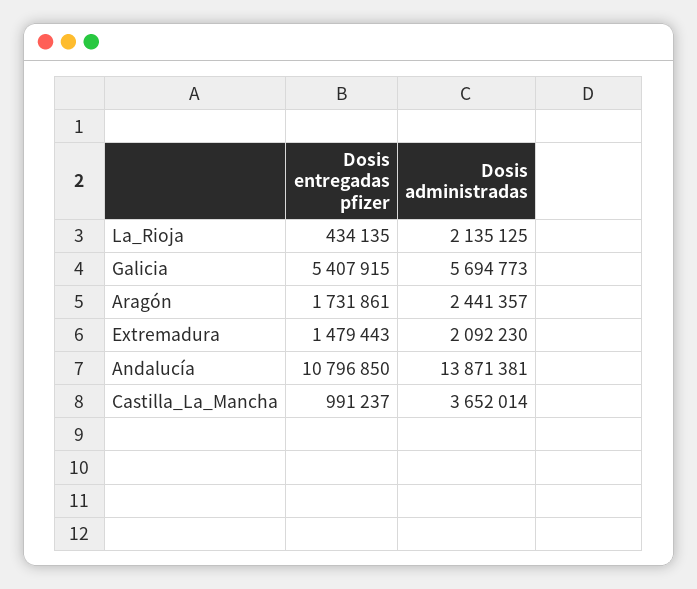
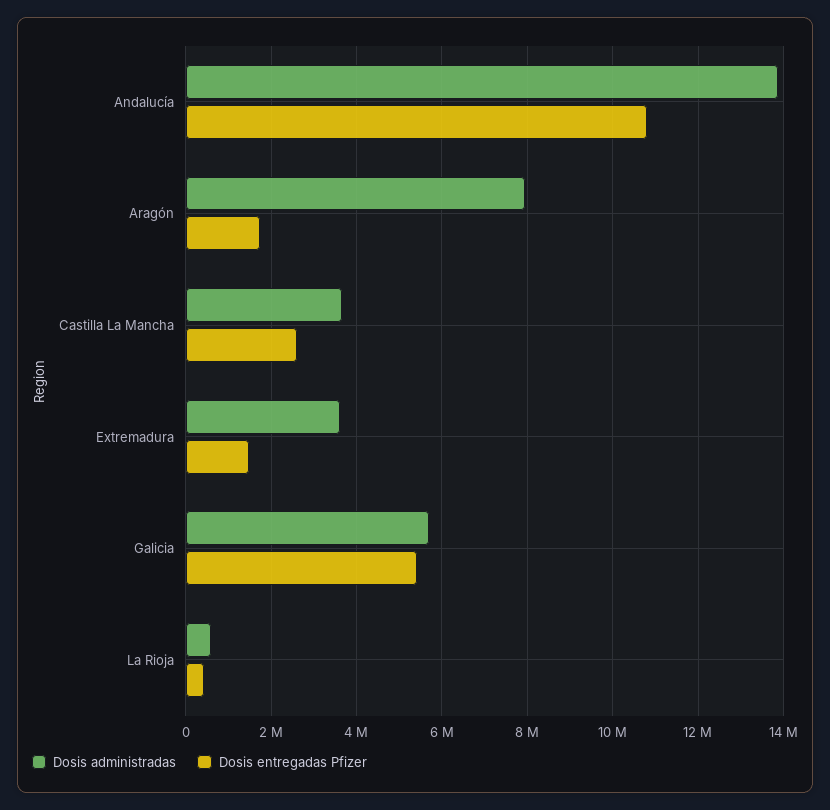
  {
    "Dosis entregadas pfizer": {
      "La_Rioja": 434135,
      "Galicia": 5407915,
      "Aragón": 1731861,
      "Extremadura": 1479443,
      "Andalucía": 10796850,
-     "Castilla_La_Mancha": 991237
+     "Castilla_La_Mancha": 2600000
    },
    "Dosis administradas": {
-     "La_Rioja": 2135125,
+     "La_Rioja": 600000,
      "Galicia": 5694773,
-     "Aragón": 2441357,
+     "Aragón": 8000000,
-     "Extremadura": 2092230,
+     "Extremadura": 3600000,
      "Andalucía": 13871381,
      "Castilla_La_Mancha": 3652014
    }
  }

